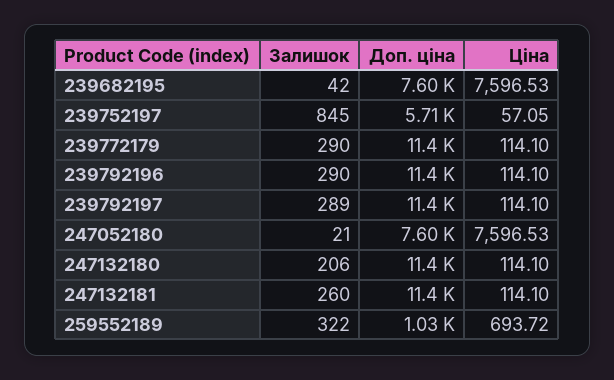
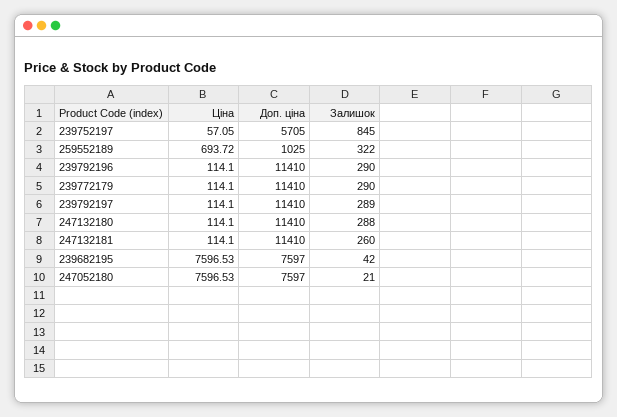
  {
    "Залишок": {
      "239682195": 42,
      "239752197": 845,
      "239772179": 290,
      "239792196": 290,
      "239792197": 289,
      "247052180": 21,
-     "247132180": 206,
+     "247132180": 288,
      "247132181": 260,
      "259552189": 322
    },
    "Доп. ціна": {
      "239682195": 7597,
      "239752197": 5705,
      "239772179": 11410,
      "239792196": 11410,
      "239792197": 11410,
      "247052180": 7597,
      "247132180": 11410,
      "247132181": 11410,
      "259552189": 1025
    },
    "Ціна": {
      "239682195": 7596.53,
      "239752197": 57.05,
      "239772179": 114.1,
      "239792196": 114.1,
      "239792197": 114.1,
      "247052180": 7596.53,
      "247132180": 114.1,
      "247132181": 114.1,
      "259552189": 693.72
    }
  }

